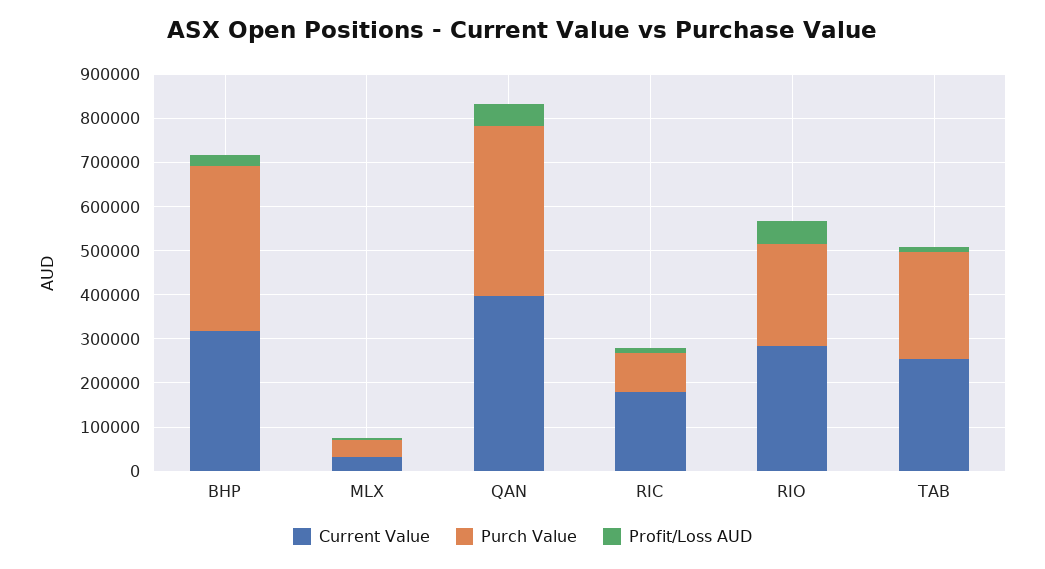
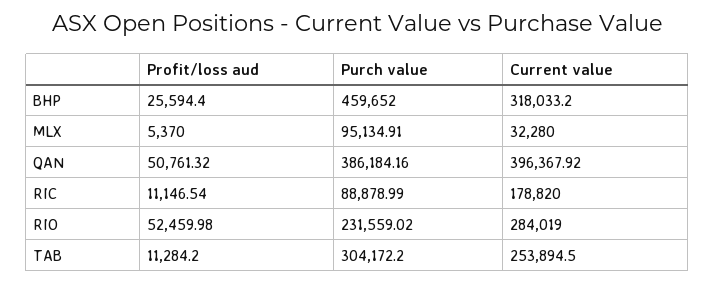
  {
    "Current Value": {
      "BHP": 318033.2,
      "MLX": 32280,
      "QAN": 396367.92,
      "RIC": 178820,
      "RIO": 284019,
      "TAB": 253894.5
    },
    "Purch Value": {
-     "BHP": 380000,
+     "BHP": 459652,
-     "MLX": 40000,
+     "MLX": 95134.91,
      "QAN": 386184.16,
      "RIC": 88878.99,
      "RIO": 231559.02,
-     "TAB": 240000
+     "TAB": 304172.2
    },
    "Profit/Loss AUD": {
      "BHP": 25594.4,
      "MLX": 5370,
      "QAN": 50761.32,
      "RIC": 11146.54,
      "RIO": 52459.98,
      "TAB": 11284.2
    }
  }

